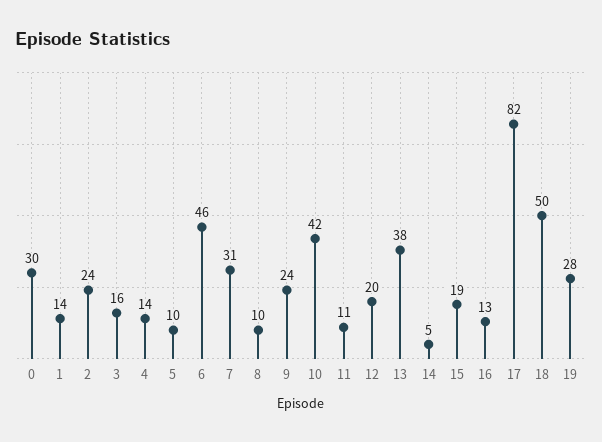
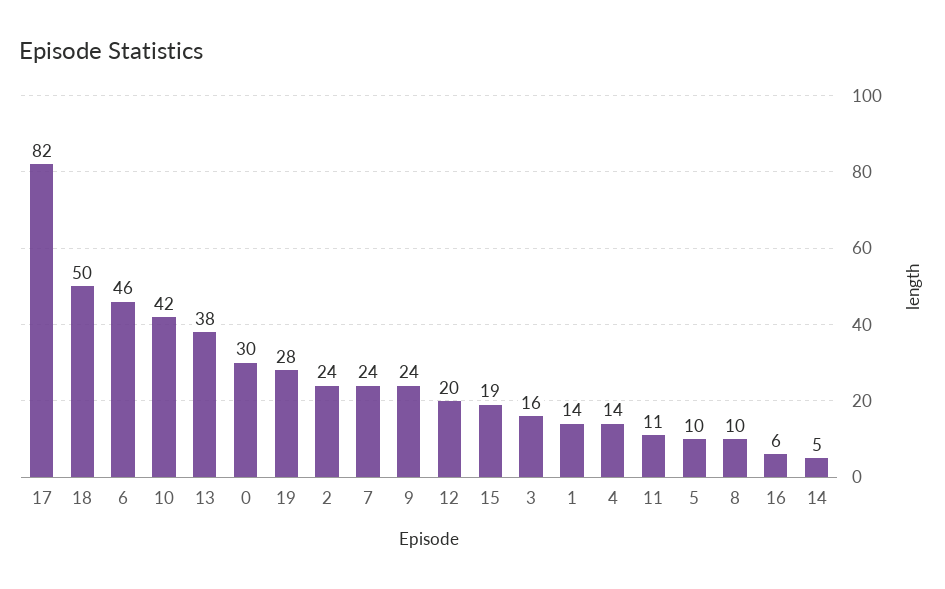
  {
    "0": 30,
    "1": 14,
    "2": 24,
    "3": 16,
    "4": 14,
    "5": 10,
    "6": 46,
-   "7": 31,
+   "7": 24,
    "8": 10,
    "9": 24,
    "10": 42,
    "11": 11,
    "12": 20,
    "13": 38,
    "14": 5,
    "15": 19,
-   "16": 13,
+   "16": 6,
    "17": 82,
    "18": 50,
    "19": 28
  }

